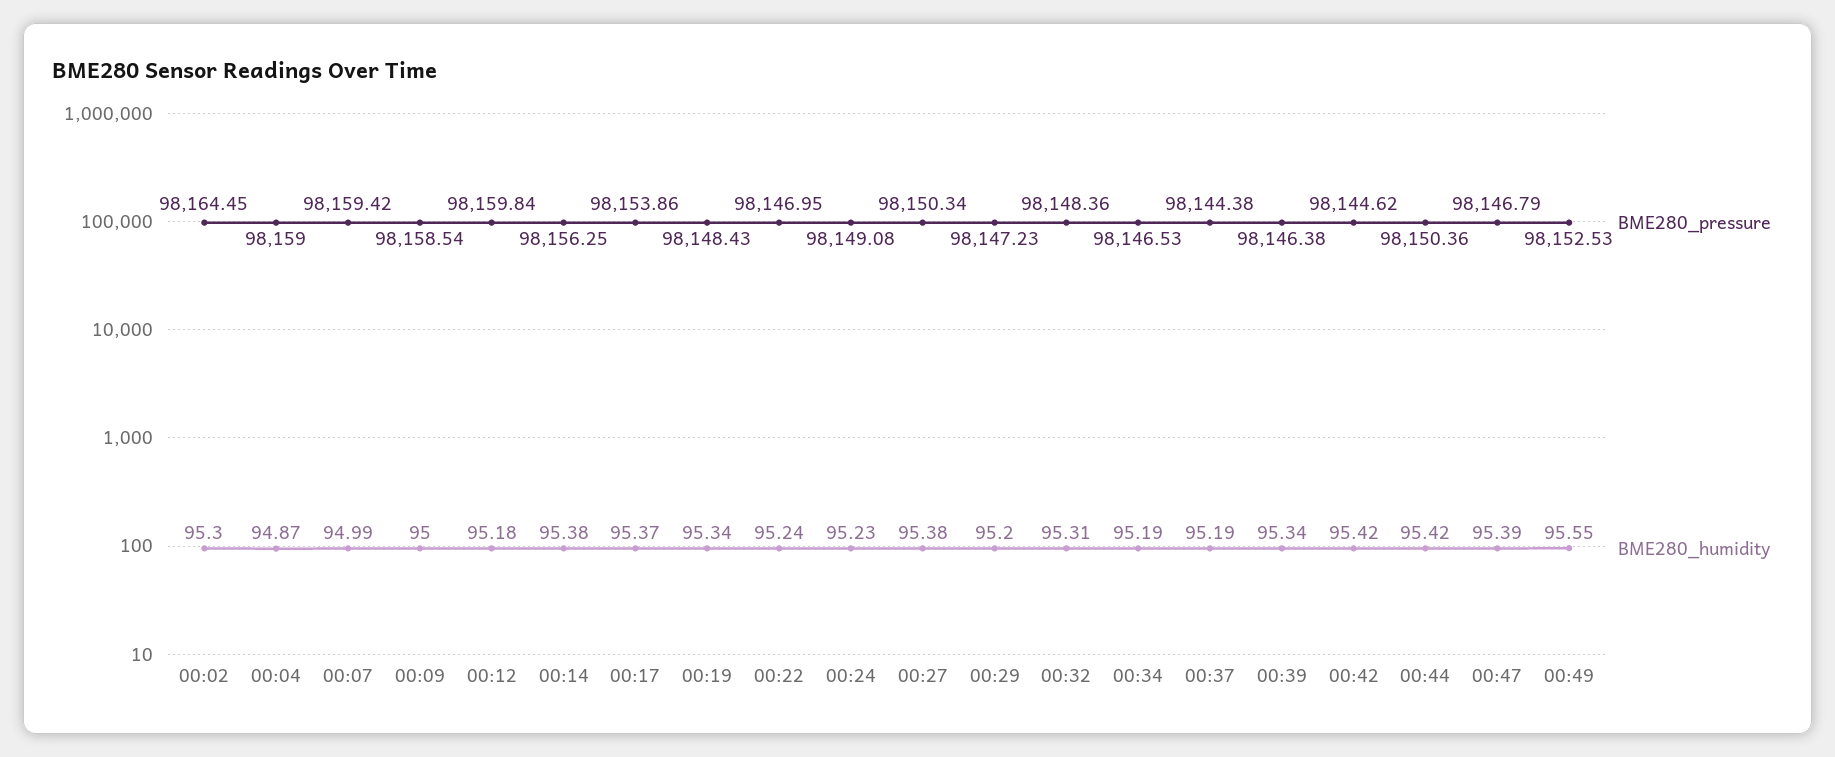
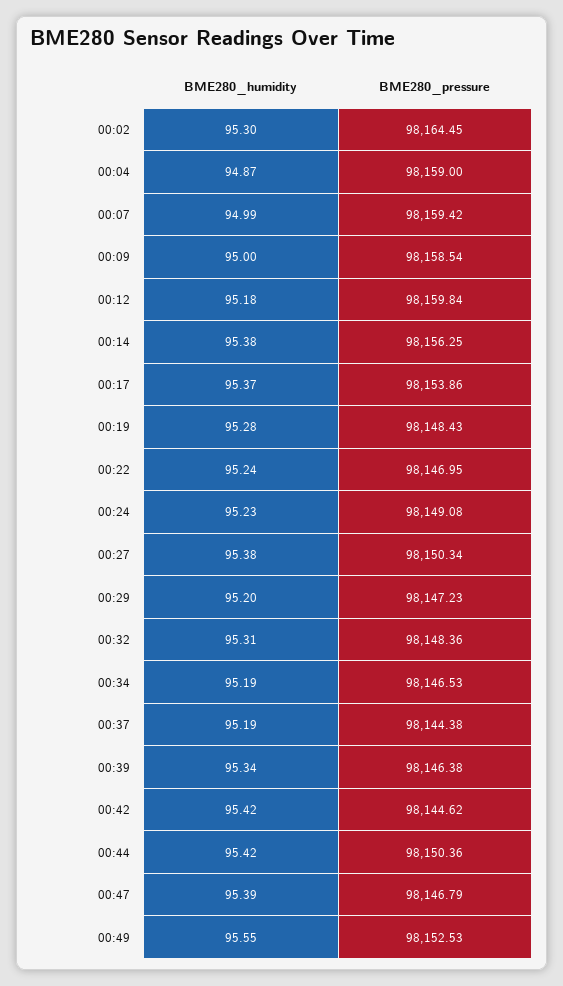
  {
    "BME280_pressure": {
      "00:02": 98164.45,
      "00:04": 98159,
      "00:07": 98159.42,
      "00:09": 98158.54,
      "00:12": 98159.84,
      "00:14": 98156.25,
      "00:17": 98153.86,
      "00:19": 98148.43,
      "00:22": 98146.95,
      "00:24": 98149.08,
      "00:27": 98150.34,
      "00:29": 98147.23,
      "00:32": 98148.36,
      "00:34": 98146.53,
      "00:37": 98144.38,
      "00:39": 98146.38,
      "00:42": 98144.62,
      "00:44": 98150.36,
      "00:47": 98146.79,
      "00:49": 98152.53
    },
    "BME280_humidity": {
      "00:02": 95.3,
      "00:04": 94.87,
      "00:07": 94.99,
      "00:09": 95,
      "00:12": 95.18,
      "00:14": 95.38,
      "00:17": 95.37,
-     "00:19": 95.34,
+     "00:19": 95.28,
      "00:22": 95.24,
      "00:24": 95.23,
      "00:27": 95.38,
      "00:29": 95.2,
      "00:32": 95.31,
      "00:34": 95.19,
      "00:37": 95.19,
      "00:39": 95.34,
      "00:42": 95.42,
      "00:44": 95.42,
      "00:47": 95.39,
      "00:49": 95.55
    }
  }

